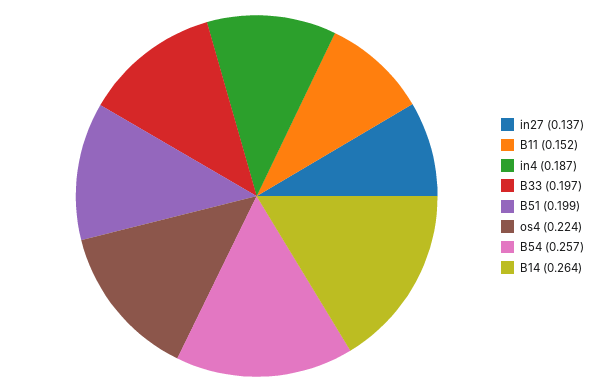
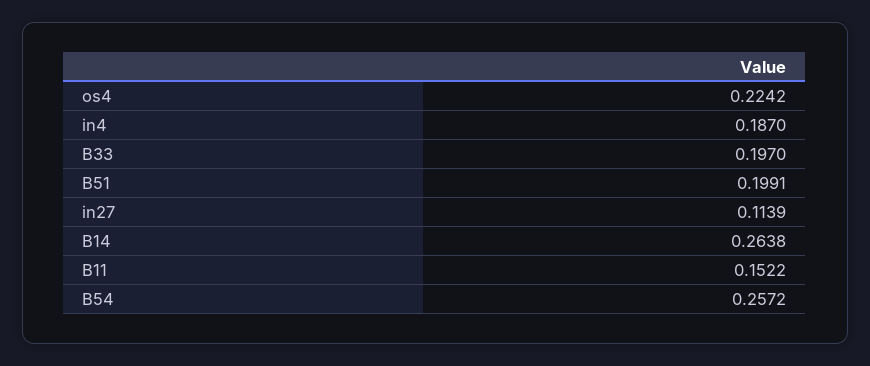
  {
-   "in27": 0.137,
+   "in27": 0.1139,
    "B11": 0.1522,
    "in4": 0.187,
    "B33": 0.197,
    "B51": 0.1991,
    "os4": 0.2242,
    "B54": 0.2572,
    "B14": 0.2638
  }

